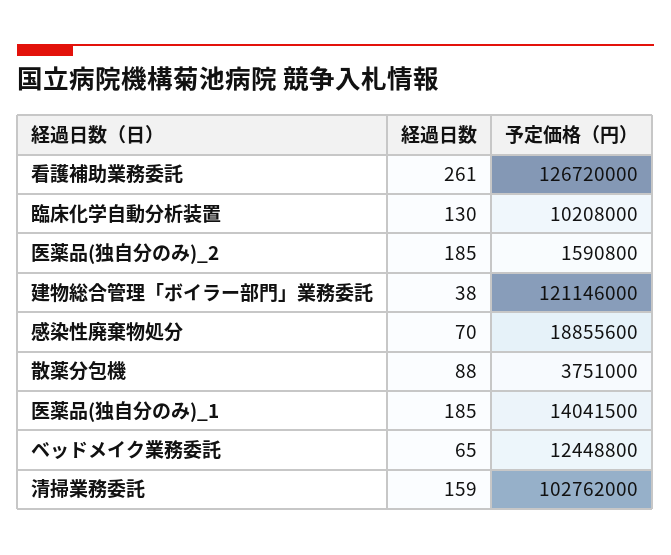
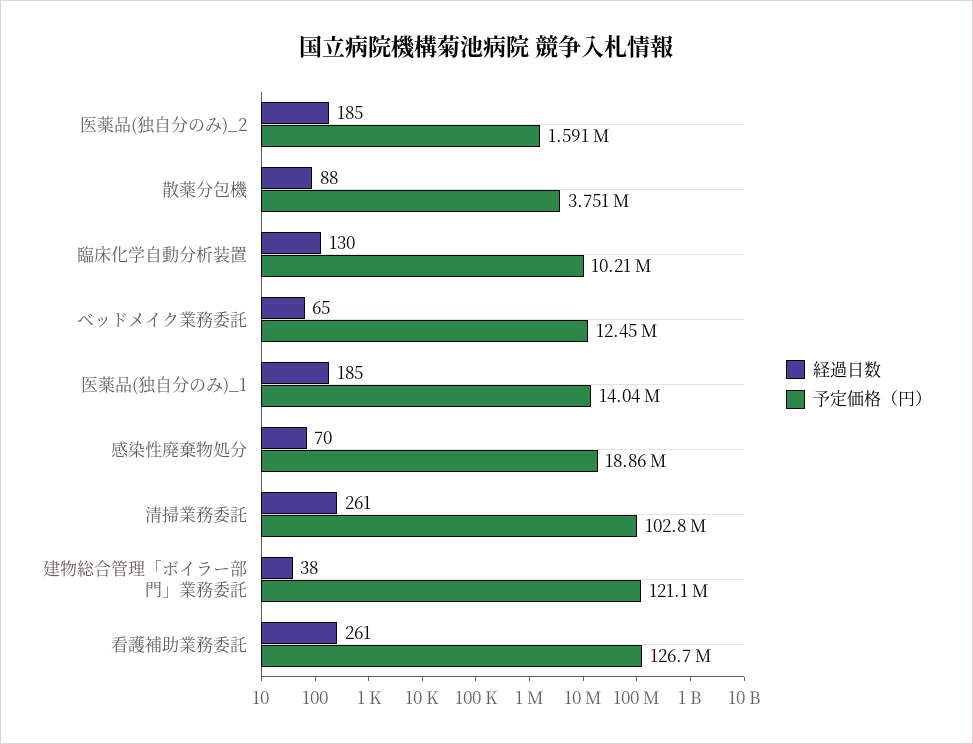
  {
    "経過日数": {
      "看護補助業務委託": 261,
      "臨床化学自動分析装置": 130,
      "医薬品(独自分のみ)_2": 185,
      "建物総合管理「ボイラー部門」業務委託": 38,
      "感染性廃棄物処分": 70,
      "散薬分包機": 88,
      "医薬品(独自分のみ)_1": 185,
      "ベッドメイク業務委託": 65,
-     "清掃業務委託": 159
+     "清掃業務委託": 261
    },
    "予定価格（円）": {
      "看護補助業務委託": 126720000,
      "臨床化学自動分析装置": 10208000,
      "医薬品(独自分のみ)_2": 1590800,
      "建物総合管理「ボイラー部門」業務委託": 121146000,
      "感染性廃棄物処分": 18855600,
      "散薬分包機": 3751000,
      "医薬品(独自分のみ)_1": 14041500,
      "ベッドメイク業務委託": 12448800,
      "清掃業務委託": 102762000
    }
  }

